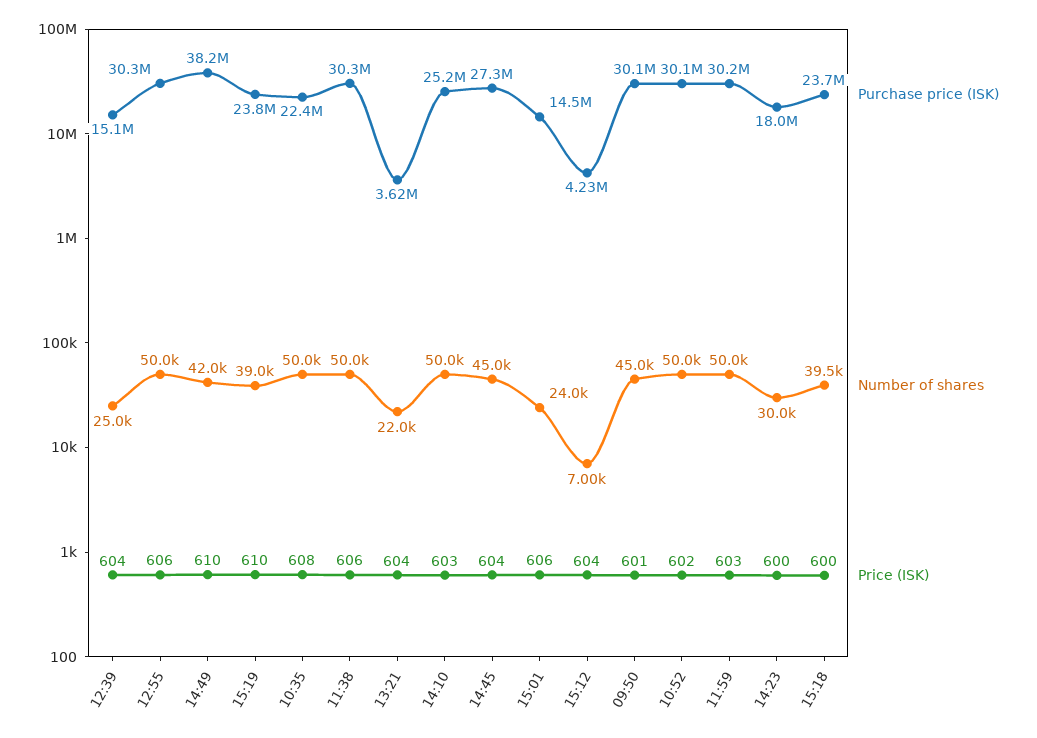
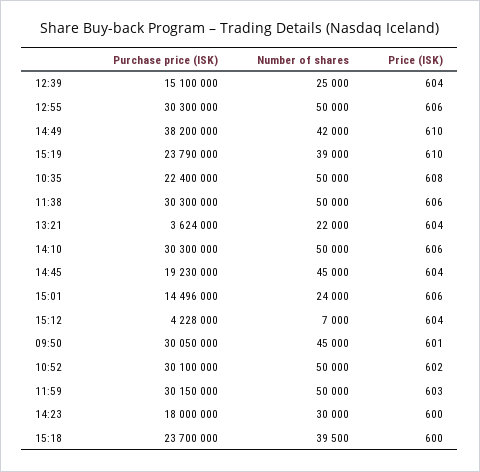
  {
    "Purchase price (ISK)": {
      "12:39": 15100000,
      "12:55": 30300000,
      "14:49": 38200000,
      "15:19": 23790000,
      "10:35": 22400000,
      "11:38": 30300000,
      "13:21": 3624000,
-     "14:10": 25200000,
+     "14:10": 30300000,
-     "14:45": 27300000,
+     "14:45": 19230000,
      "15:01": 14496000,
      "15:12": 4228000,
      "09:50": 30050000,
      "10:52": 30100000,
      "11:59": 30150000,
      "14:23": 18000000,
      "15:18": 23700000
    },
    "Number of shares": {
      "12:39": 25000,
      "12:55": 50000,
      "14:49": 42000,
      "15:19": 39000,
      "10:35": 50000,
      "11:38": 50000,
      "13:21": 22000,
      "14:10": 50000,
      "14:45": 45000,
      "15:01": 24000,
      "15:12": 7000,
      "09:50": 45000,
      "10:52": 50000,
      "11:59": 50000,
      "14:23": 30000,
      "15:18": 39500
    },
    "Price (ISK)": {
      "12:39": 604,
      "12:55": 606,
      "14:49": 610,
      "15:19": 610,
      "10:35": 608,
      "11:38": 606,
      "13:21": 604,
-     "14:10": 603,
+     "14:10": 606,
      "14:45": 604,
      "15:01": 606,
      "15:12": 604,
      "09:50": 601,
      "10:52": 602,
      "11:59": 603,
      "14:23": 600,
      "15:18": 600
    }
  }

